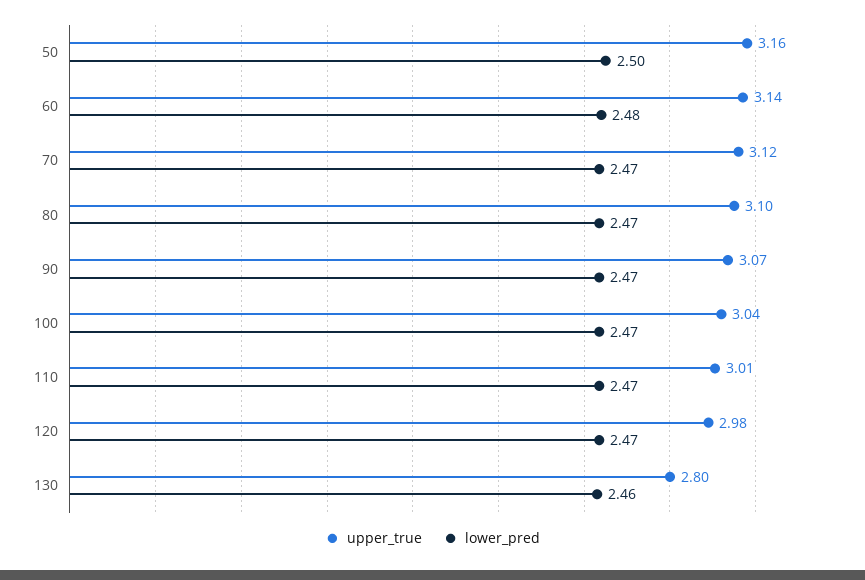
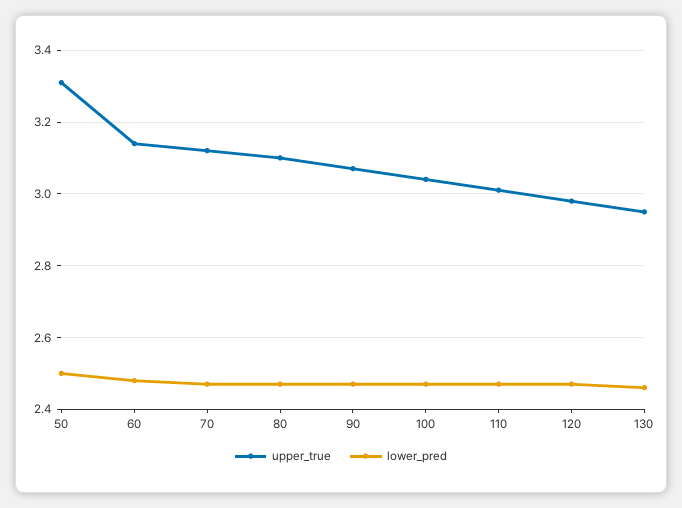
  {
    "upper_true": {
-     "50": 3.16,
+     "50": 3.3,
      "60": 3.14,
      "70": 3.12,
      "80": 3.1,
      "90": 3.07,
      "100": 3.04,
      "110": 3.01,
      "120": 2.98,
-     "130": 2.8
+     "130": 2.95
    },
    "lower_pred": {
      "50": 2.5,
      "60": 2.48,
      "70": 2.47,
      "80": 2.47,
      "90": 2.47,
      "100": 2.47,
      "110": 2.47,
      "120": 2.47,
      "130": 2.46
    }
  }

